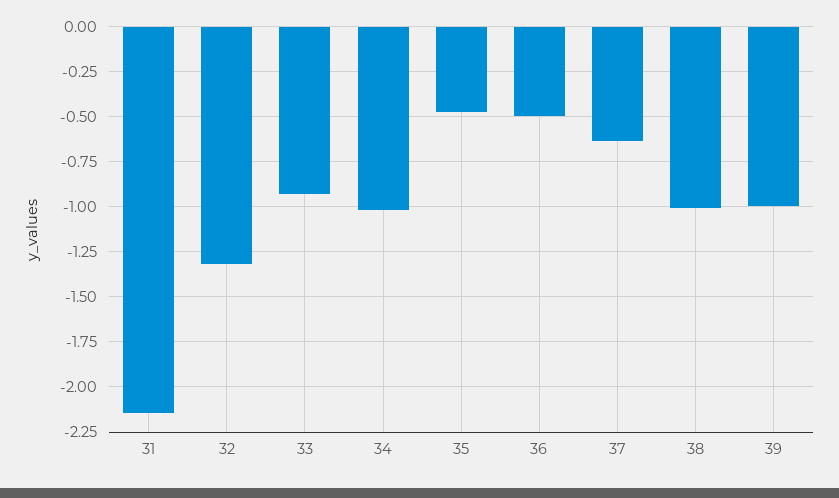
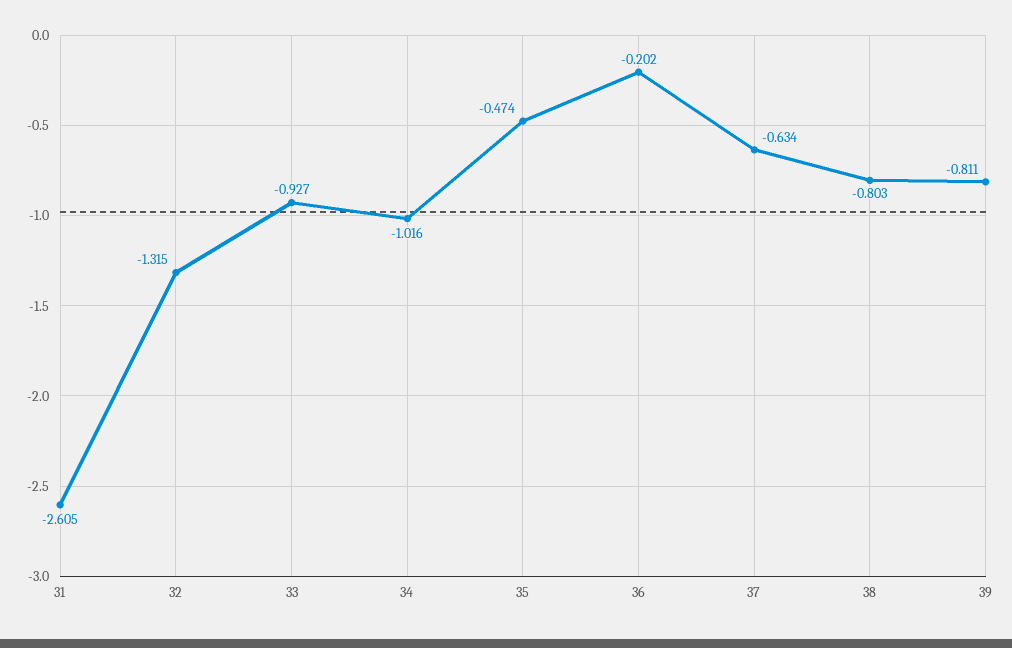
  {
-   "31": -2.15,
+   "31": -2.605,
    "32": -1.315,
    "33": -0.927,
    "34": -1.016,
    "35": -0.474,
-   "36": -0.5,
+   "36": -0.202,
    "37": -0.634,
-   "38": -1,
+   "38": -0.803,
-   "39": -1
+   "39": -0.811
  }

